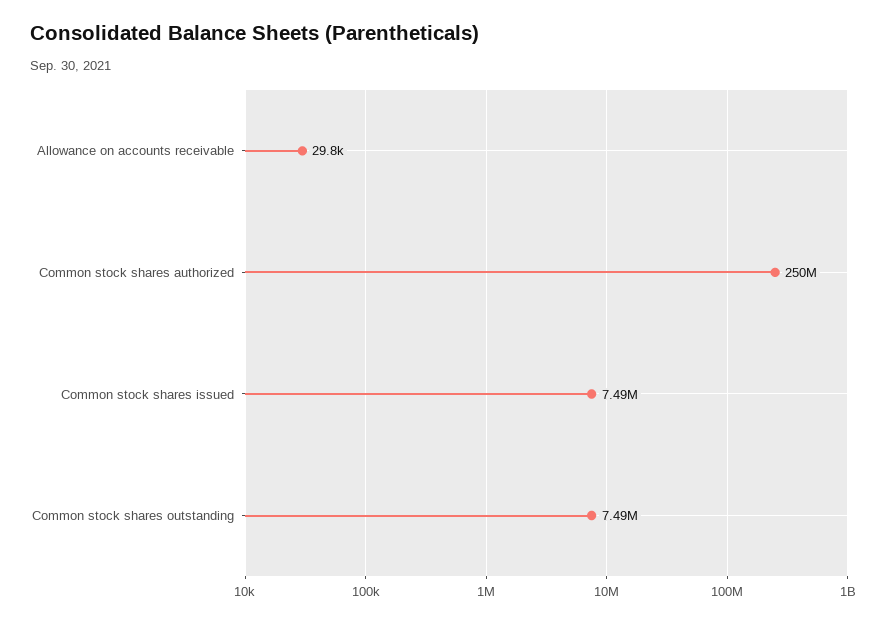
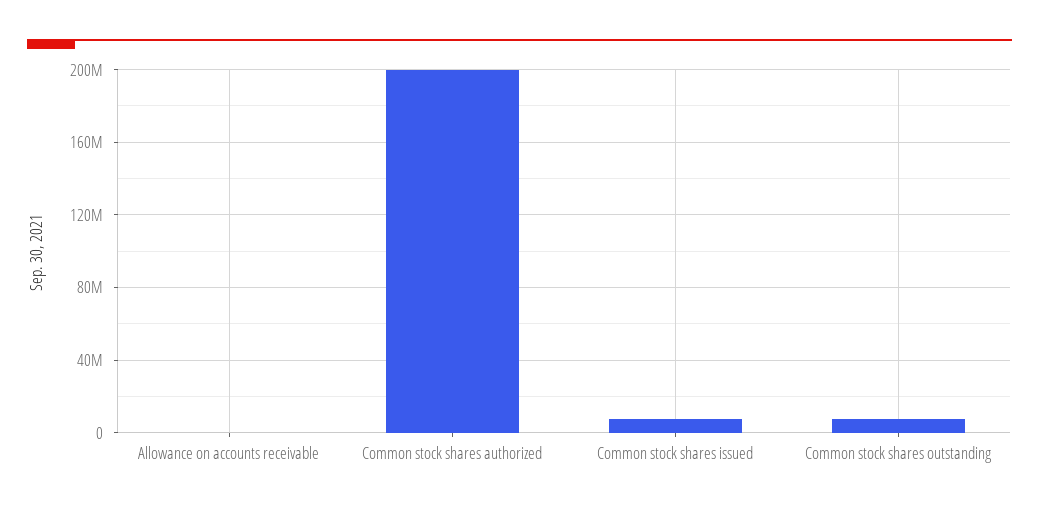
  {
    "Allowance on accounts receivable": 29800,
-   "Common stock shares authorized": 250000000,
+   "Common stock shares authorized": 200000000,
    "Common stock shares issued": 7490000,
    "Common stock shares outstanding": 7490000
  }

